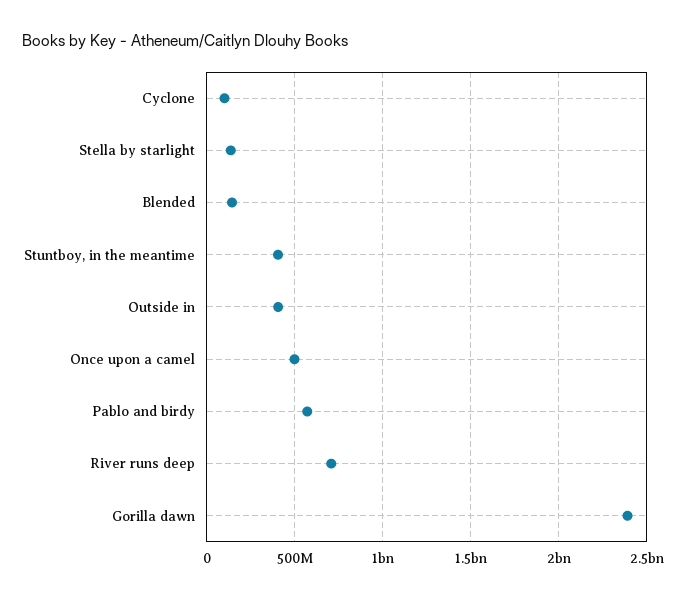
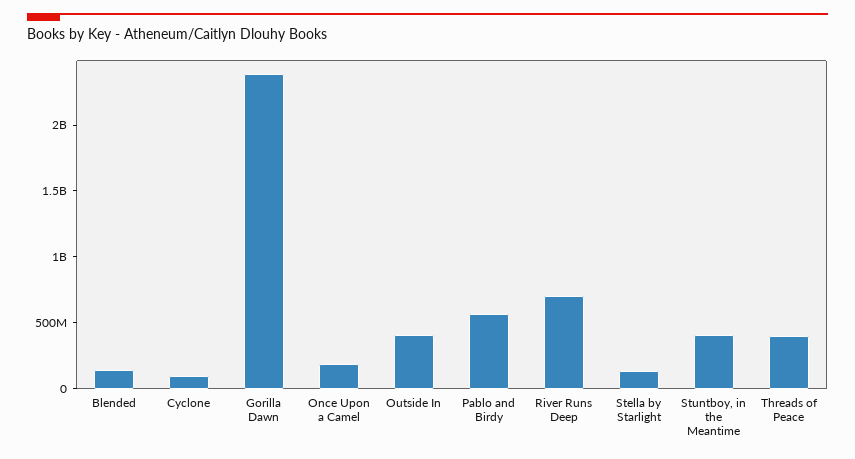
  {
    "Cyclone": 100000000,
    "Stella by starlight": 150000000,
    "Blended": 150000000,
    "Stuntboy, in the meantime": 400000000,
    "Outside in": 400000000,
-   "Once upon a camel": 500000000,
+   "Once upon a camel": 200000000,
    "Pablo and birdy": 550000000,
    "River runs deep": 700000000,
-   "Gorilla dawn": 2400000000
+   "Gorilla dawn": 2400000000,
+   "Threads of Peace": 400000000
  }

